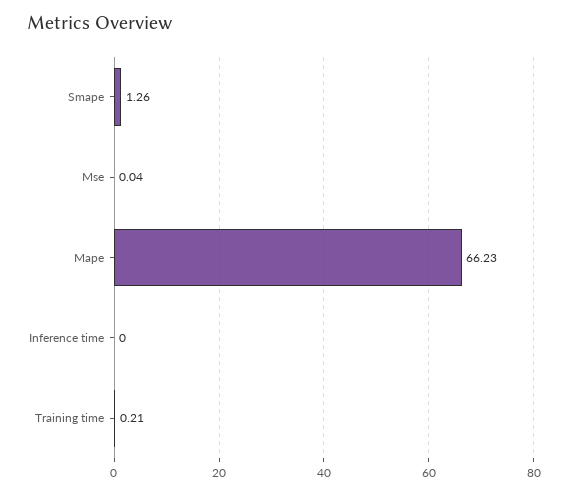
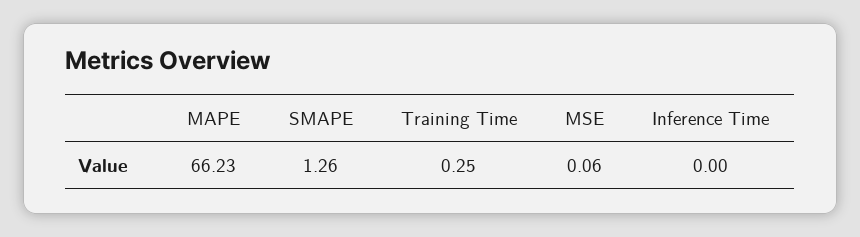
  {
    "Smape": 1.26,
-   "Mse": 0.04,
+   "Mse": 0.06,
    "Mape": 66.23,
    "Inference time": 0,
-   "Training time": 0.21
+   "Training time": 0.25
  }

